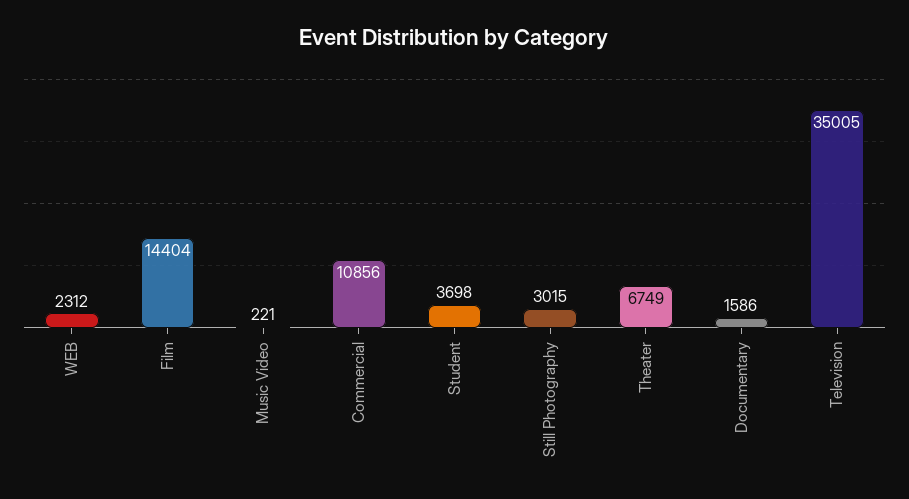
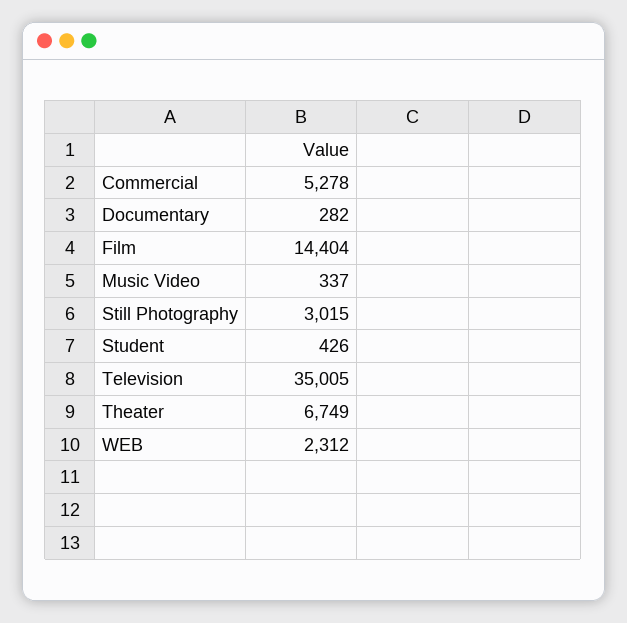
  {
    "WEB": 2312,
    "Film": 14404,
-   "Music Video": 221,
+   "Music Video": 337,
-   "Commercial": 10856,
+   "Commercial": 5278,
-   "Student": 3698,
+   "Student": 426,
    "Still Photography": 3015,
    "Theater": 6749,
-   "Documentary": 1586,
+   "Documentary": 282,
    "Television": 35005
  }

